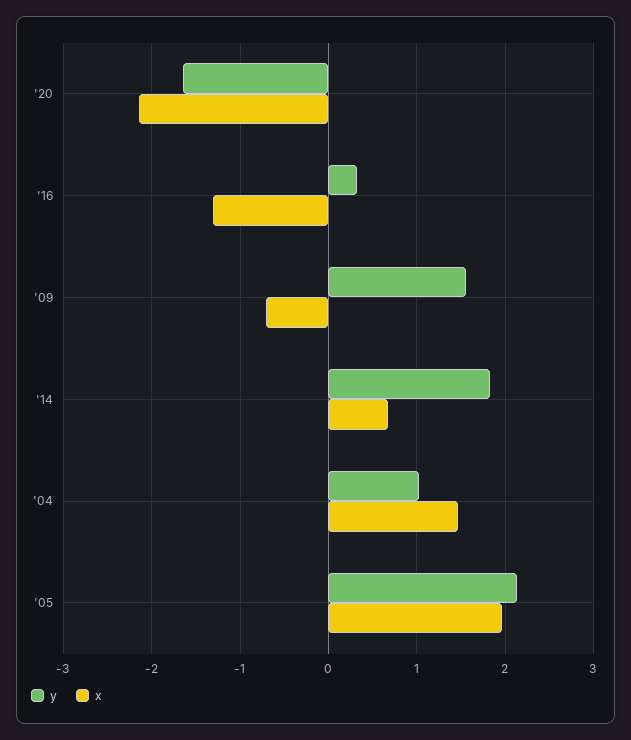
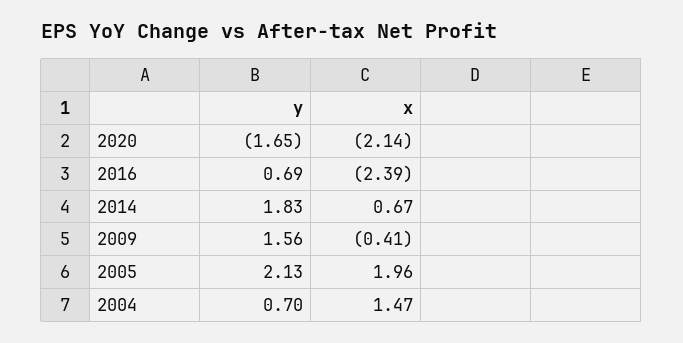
  {
    "y": {
      "'20": -1.65,
-     "'16": 0.3,
+     "'16": 0.69,
      "'09": 1.56,
      "'14": 1.83,
-     "'04": 1,
+     "'04": 0.7,
      "'05": 2.13
    },
    "x": {
      "'20": -2.14,
-     "'16": -1.3,
+     "'16": -2.39,
-     "'09": -0.7,
+     "'09": -0.41,
      "'14": 0.67,
      "'04": 1.47,
      "'05": 1.96
    }
  }

